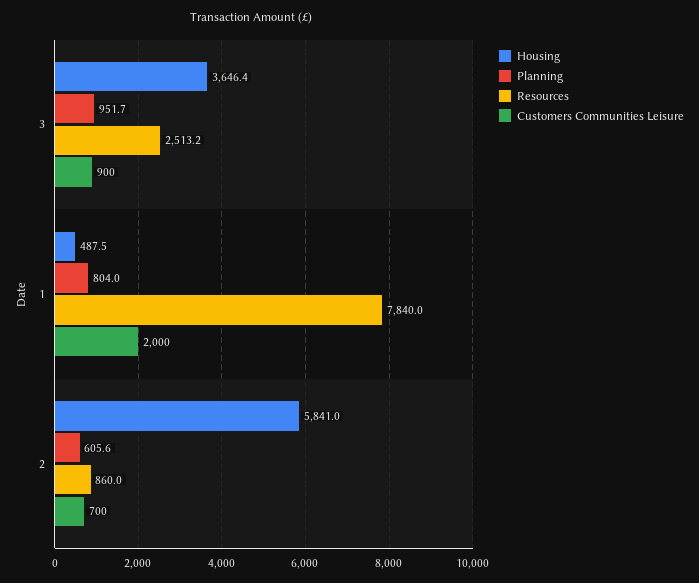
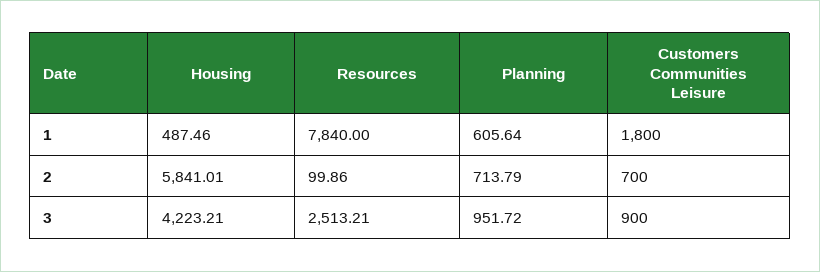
  {
    "Housing": {
-     "3": 3646.4,
+     "3": 4223.21,
      "1": 487.46,
      "2": 5841.01
    },
    "Planning": {
      "3": 951.72,
-     "1": 804,
+     "1": 605.64,
-     "2": 605.6
+     "2": 713.79
    },
    "Resources": {
      "3": 2513.21,
      "1": 7840,
-     "2": 860
+     "2": 99.86
    },
    "Customers Communities Leisure": {
      "3": 900,
-     "1": 2000,
+     "1": 1800,
      "2": 700
    }
  }

